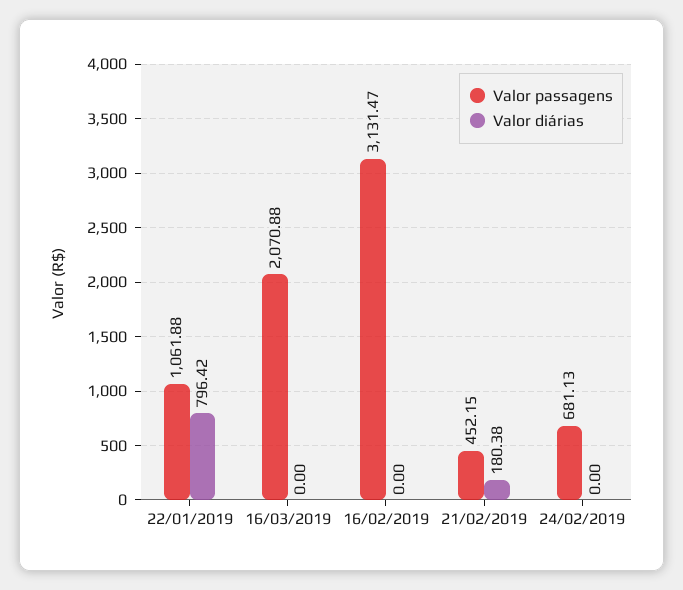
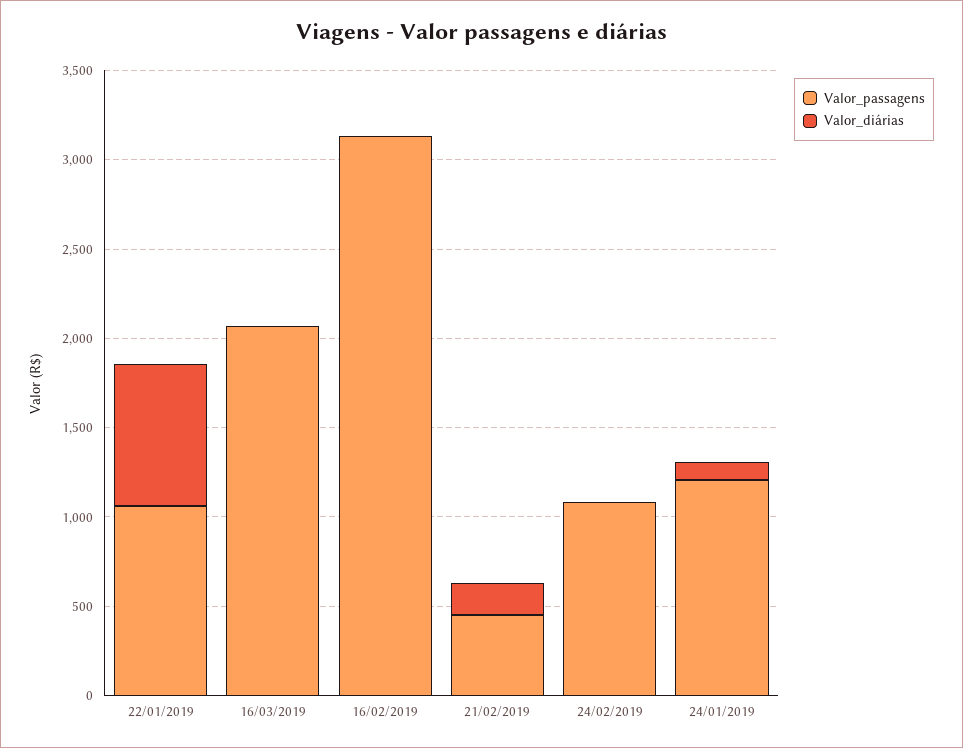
  {
    "Valor passagens": {
      "22/01/2019": 1061.88,
      "16/03/2019": 2070.88,
      "16/02/2019": 3131.47,
      "21/02/2019": 452.15,
-     "24/02/2019": 681.13
+     "24/02/2019": 1100,
+     "24/01/2019": 1200
    },
    "Valor diárias": {
      "22/01/2019": 796.42,
      "16/03/2019": 0,
      "16/02/2019": 0,
      "21/02/2019": 180.38,
-     "24/02/2019": 0
+     "24/02/2019": 0,
+     "24/01/2019": 100
    }
  }

